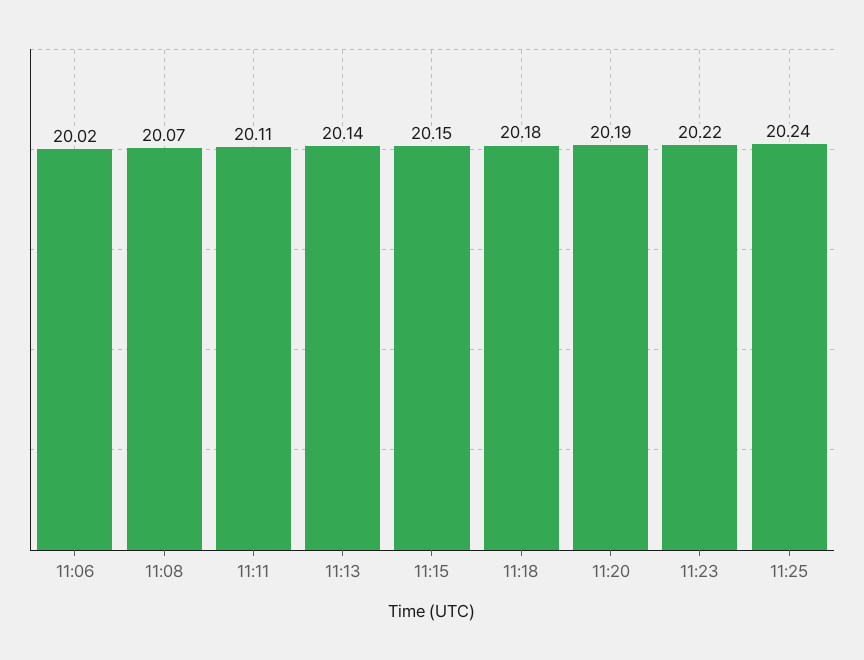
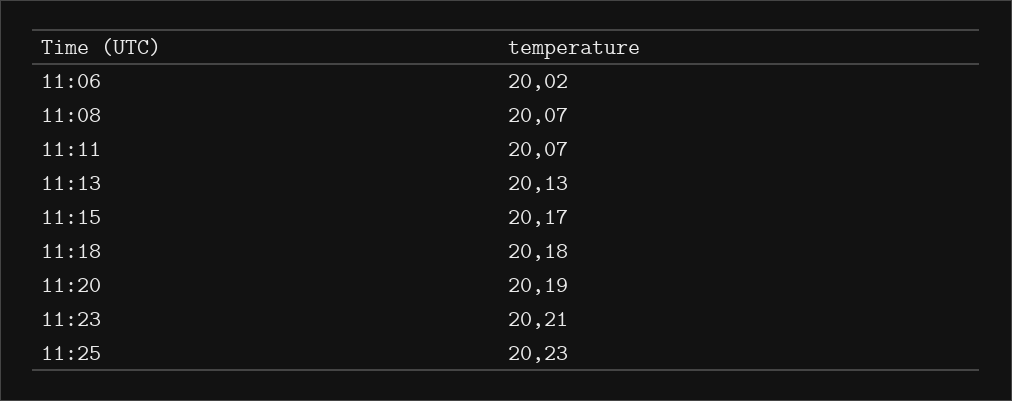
  {
    "11:06": 20.02,
    "11:08": 20.07,
-   "11:11": 20.11,
+   "11:11": 20.07,
-   "11:13": 20.14,
+   "11:13": 20.13,
-   "11:15": 20.15,
+   "11:15": 20.17,
    "11:18": 20.18,
    "11:20": 20.19,
-   "11:23": 20.22,
+   "11:23": 20.21,
-   "11:25": 20.24
+   "11:25": 20.23
  }

